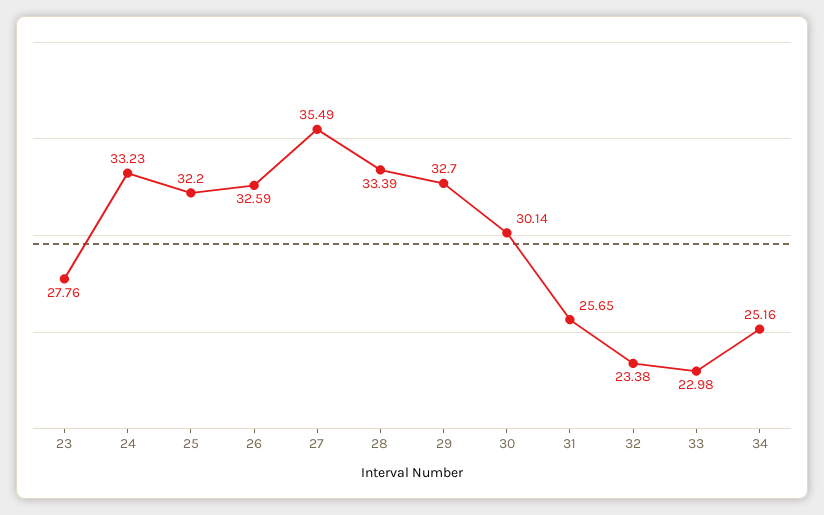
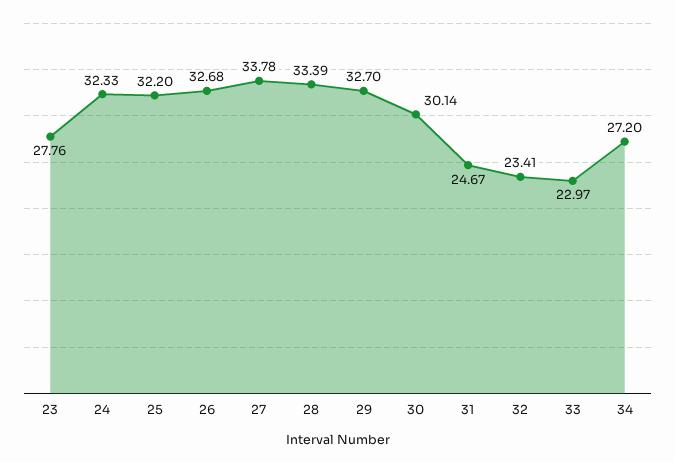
  {
    "23": 27.76,
-   "24": 33.23,
+   "24": 32.33,
    "25": 32.2,
-   "26": 32.59,
+   "26": 32.68,
-   "27": 35.49,
+   "27": 33.78,
    "28": 33.39,
    "29": 32.7,
    "30": 30.14,
-   "31": 25.65,
+   "31": 24.67,
-   "32": 23.38,
+   "32": 23.41,
-   "33": 22.98,
+   "33": 22.97,
-   "34": 25.16
+   "34": 27.2
  }

